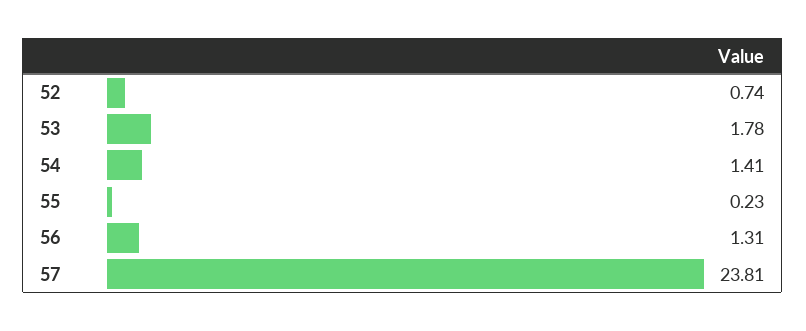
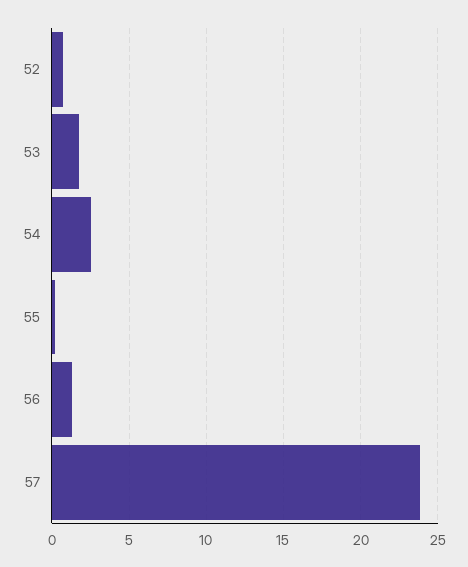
  {
    "52": 0.74,
    "53": 1.78,
-   "54": 1.41,
+   "54": 2.5,
    "55": 0.23,
    "56": 1.31,
    "57": 23.81
  }

